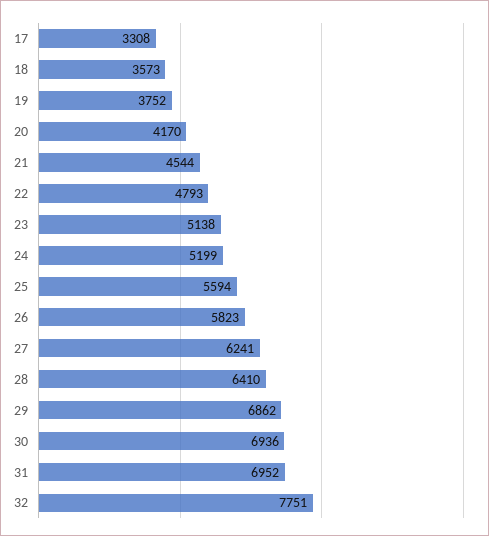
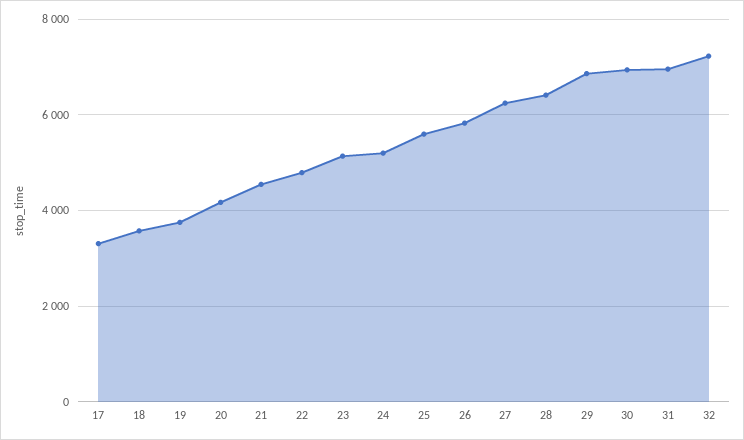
  {
    "17": 3308,
    "18": 3573,
    "19": 3752,
    "20": 4170,
    "21": 4544,
    "22": 4793,
    "23": 5138,
    "24": 5199,
    "25": 5594,
    "26": 5823,
    "27": 6241,
    "28": 6410,
    "29": 6862,
    "30": 6936,
    "31": 6952,
-   "32": 7751
+   "32": 7200
  }

